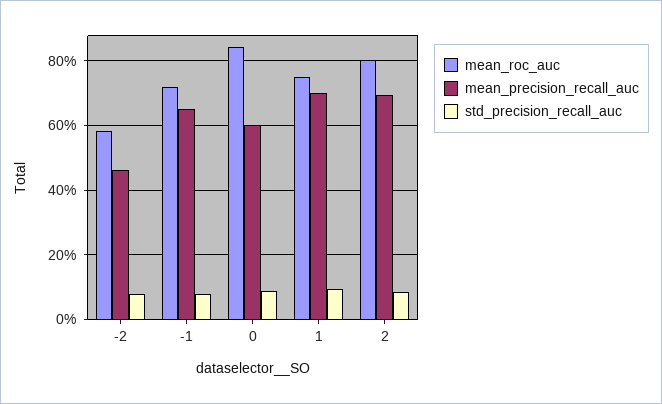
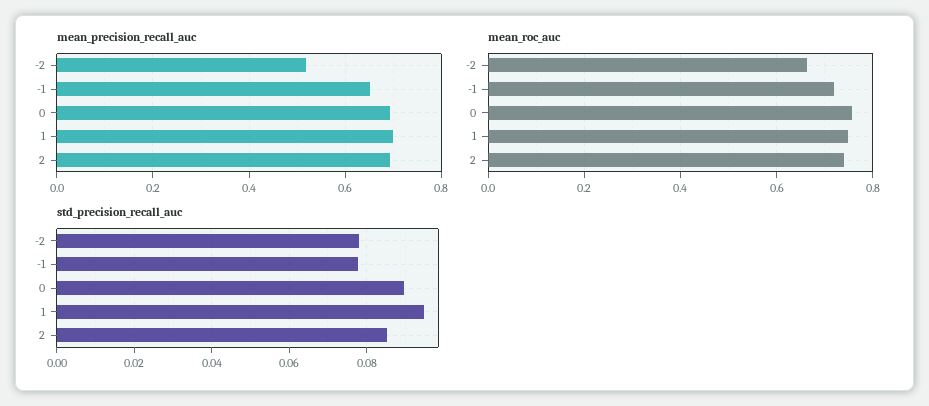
  {
    "mean_roc_auc": {
-     "-2": 0.58,
+     "-2": 0.66,
      "-1": 0.72,
-     "0": 0.84,
+     "0": 0.76,
      "1": 0.74,
-     "2": 0.8
+     "2": 0.74
    },
    "mean_precision_recall_auc": {
-     "-2": 0.46,
+     "-2": 0.52,
      "-1": 0.66,
-     "0": 0.6,
+     "0": 0.7,
      "1": 0.7,
      "2": 0.7
    },
    "std_precision_recall_auc": {
      "-2": 0.078,
      "-1": 0.078,
      "0": 0.09,
      "1": 0.094,
      "2": 0.086
    }
  }

